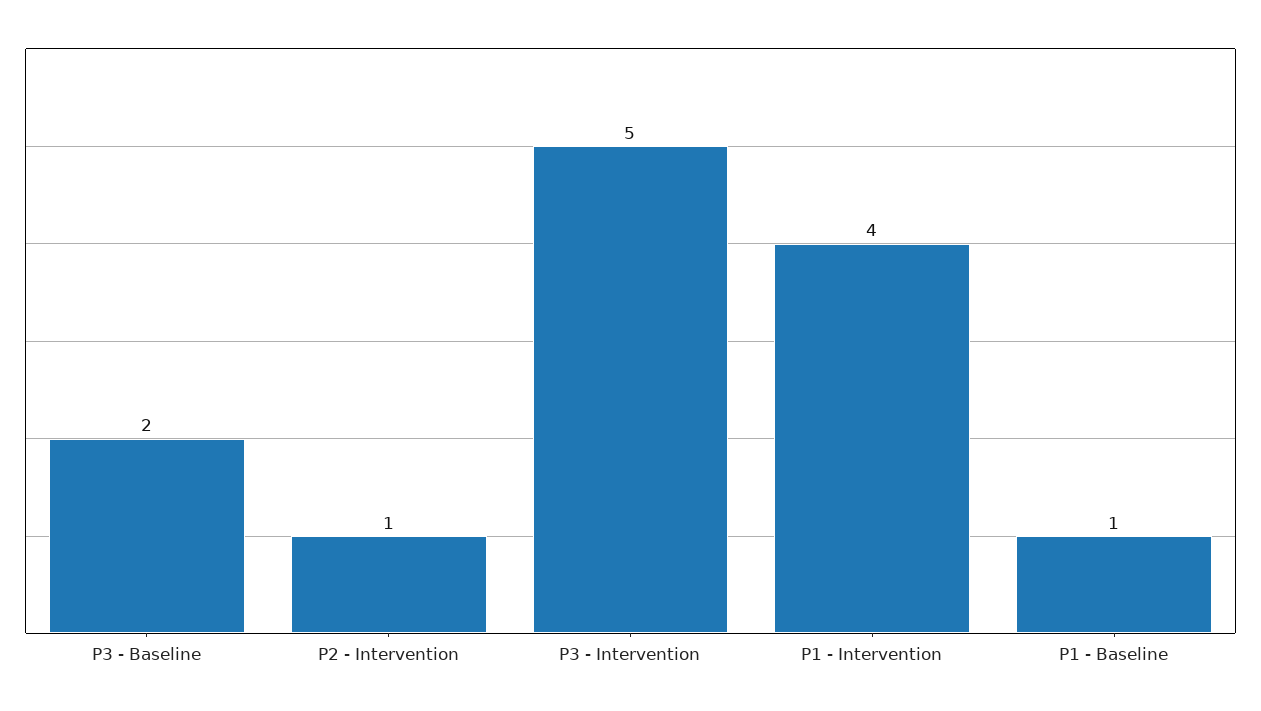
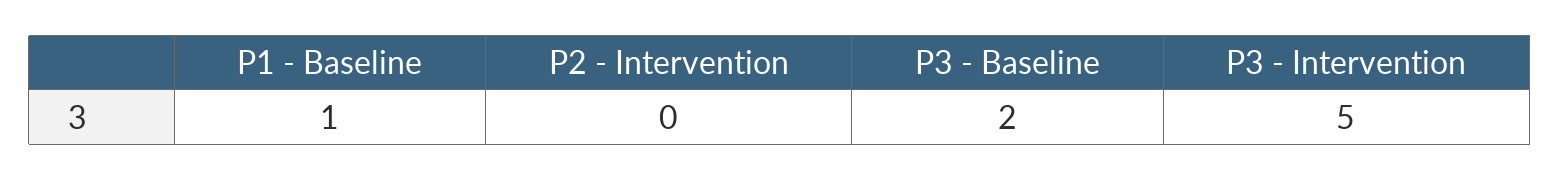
  {
    "P3 - Baseline": 2,
-   "P2 - Intervention": 1,
+   "P2 - Intervention": 0,
    "P3 - Intervention": 5,
-   "P1 - Intervention": 4,
    "P1 - Baseline": 1
  }

